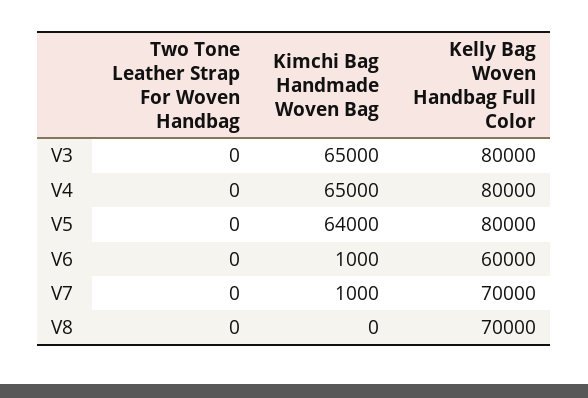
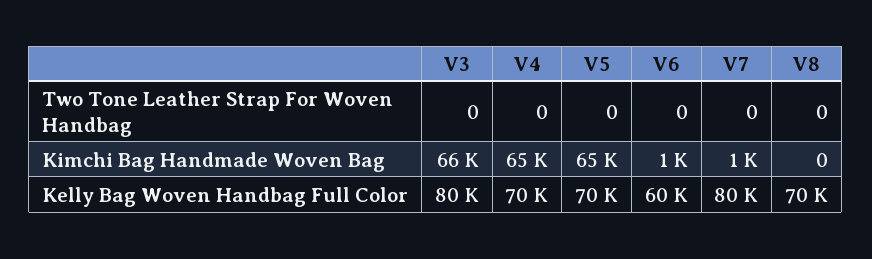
  {
    "Two Tone Leather Strap For Woven Handbag": {
      "V3": 0,
      "V4": 0,
      "V5": 0,
      "V6": 0,
      "V7": 0,
      "V8": 0
    },
    "Kimchi Bag Handmade Woven Bag": {
-     "V3": 65000,
+     "V3": 66000,
      "V4": 65000,
-     "V5": 64000,
+     "V5": 65000,
      "V6": 1000,
      "V7": 1000,
      "V8": 0
    },
    "Kelly Bag Woven Handbag Full Color": {
      "V3": 80000,
-     "V4": 80000,
+     "V4": 70000,
-     "V5": 80000,
+     "V5": 70000,
      "V6": 60000,
-     "V7": 70000,
+     "V7": 80000,
      "V8": 70000
    }
  }

